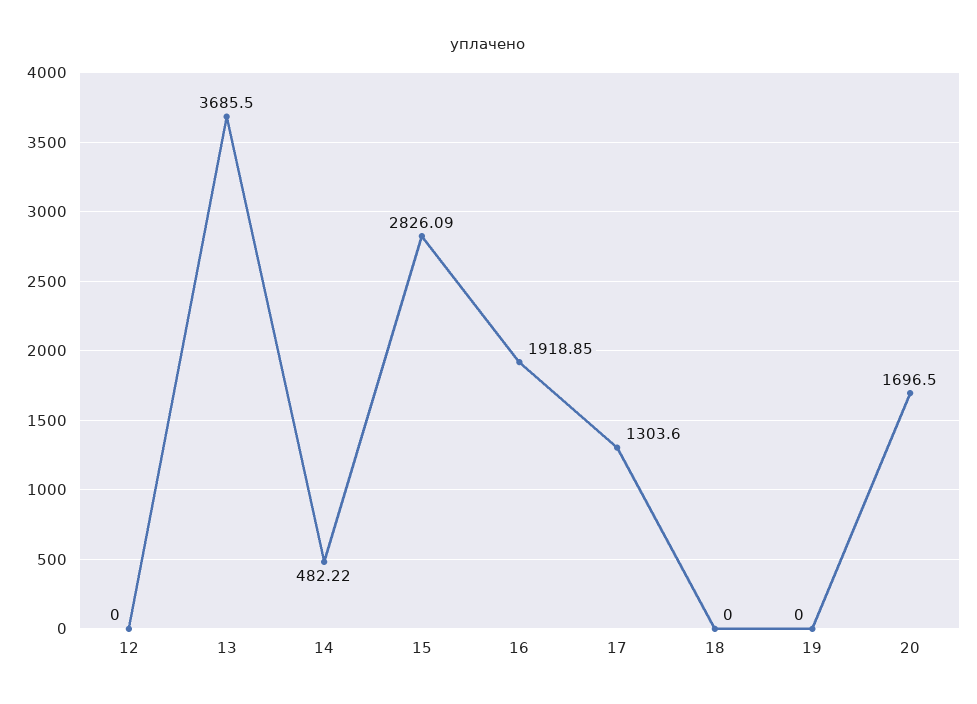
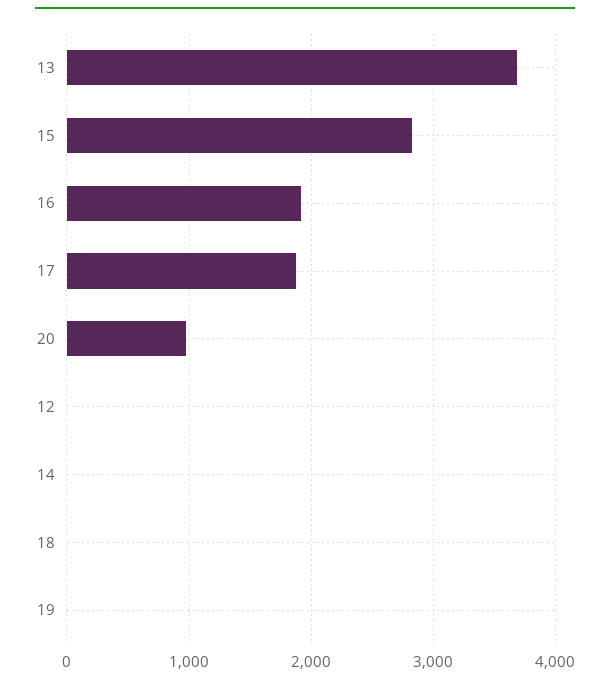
  {
    "12": 0,
    "13": 3685.5,
-   "14": 482.22,
+   "14": 0,
    "15": 2826.09,
    "16": 1918.85,
-   "17": 1303.6,
+   "17": 1900,
    "18": 0,
    "19": 0,
-   "20": 1696.5
+   "20": 1000
  }

